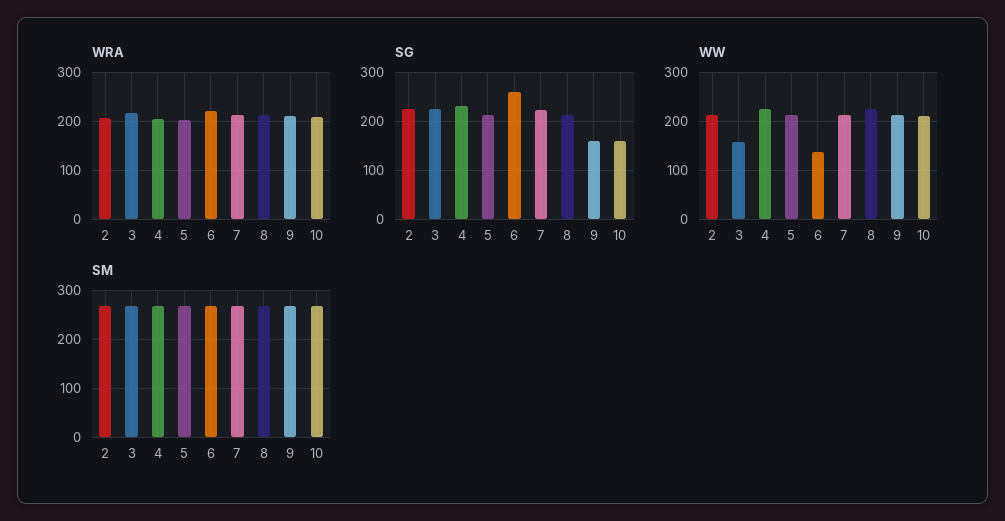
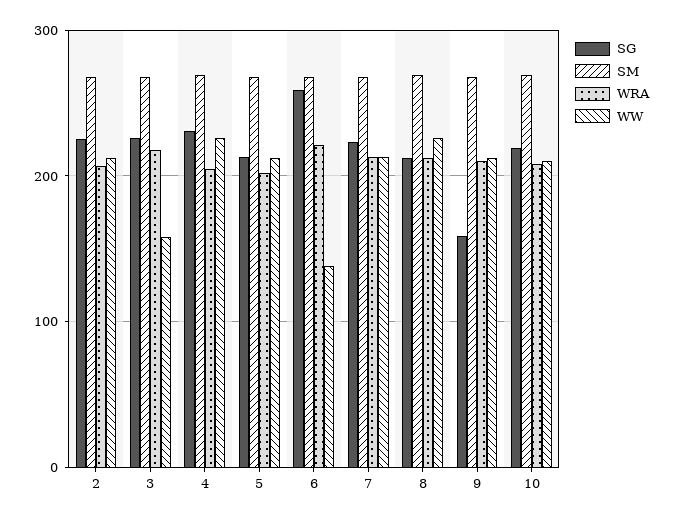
  {
    "WRA": {
      "2": 210,
      "3": 220,
      "4": 210,
      "5": 200,
      "6": 220,
      "7": 210,
      "8": 210,
      "9": 210,
      "10": 210
    },
    "SG": {
      "2": 230,
      "3": 230,
      "4": 230,
      "5": 210,
      "6": 260,
      "7": 220,
      "8": 210,
      "9": 160,
-     "10": 160
+     "10": 220
    },
    "WW": {
      "2": 210,
      "3": 160,
      "4": 230,
      "5": 210,
      "6": 140,
      "7": 210,
      "8": 230,
      "9": 210,
      "10": 210
    },
    "SM": {
      "2": 270,
      "3": 270,
      "4": 270,
      "5": 270,
      "6": 270,
      "7": 270,
      "8": 270,
      "9": 270,
      "10": 270
    }
  }

